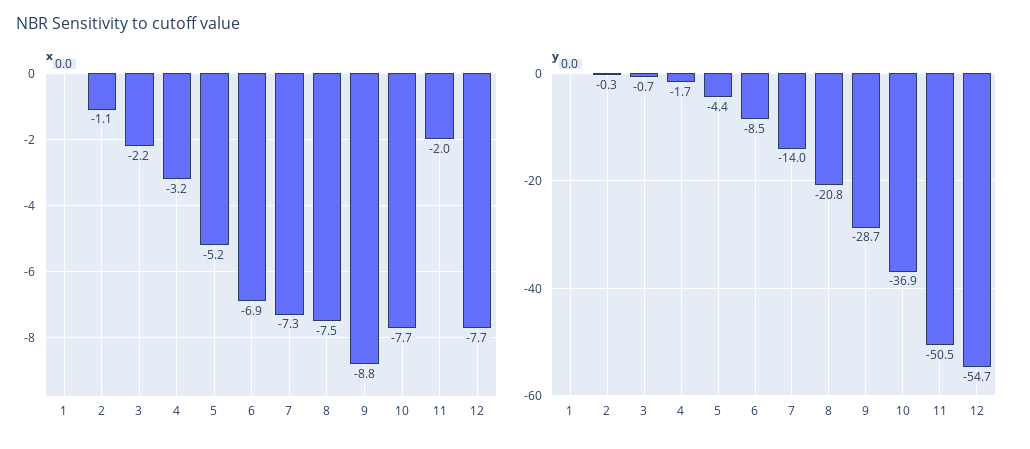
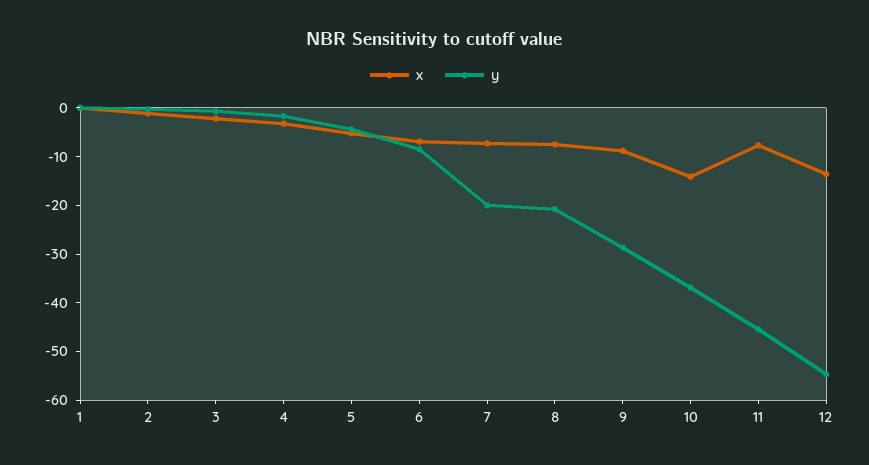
  {
    "x": {
      "1": 0,
      "2": -1.1,
      "3": -2.2,
      "4": -3.2,
      "5": -5.2,
      "6": -6.9,
      "7": -7.3,
      "8": -7.5,
      "9": -8.8,
-     "10": -7.7,
+     "10": -14,
-     "11": -2,
+     "11": -8,
-     "12": -7.7
+     "12": -14
    },
    "y": {
      "1": 0,
      "2": -0.3,
      "3": -0.7,
      "4": -1.7,
      "5": -4.4,
      "6": -8.5,
-     "7": -14,
+     "7": -20,
      "8": -20.8,
      "9": -28.7,
      "10": -36.9,
-     "11": -50.5,
+     "11": -46,
      "12": -54.7
    }
  }

